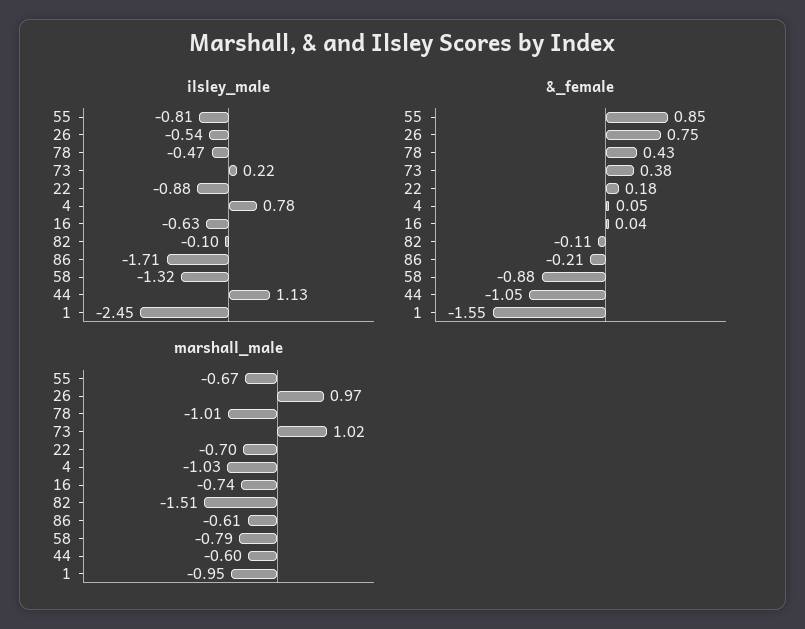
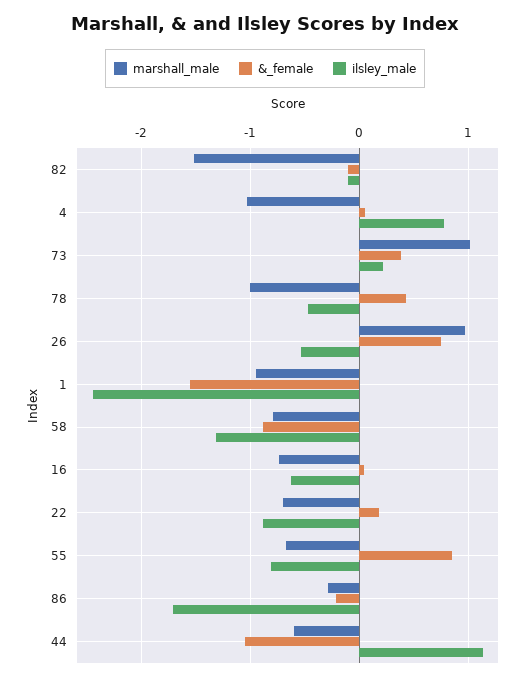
  {
    "ilsley_male": {
      "55": -0.81,
      "26": -0.54,
      "78": -0.47,
      "73": 0.22,
      "22": -0.88,
      "4": 0.78,
      "16": -0.63,
      "82": -0.1,
      "86": -1.71,
      "58": -1.32,
      "44": 1.13,
      "1": -2.45
    },
    "&_female": {
      "55": 0.85,
      "26": 0.75,
      "78": 0.43,
      "73": 0.38,
      "22": 0.18,
      "4": 0.05,
      "16": 0.04,
      "82": -0.11,
      "86": -0.21,
      "58": -0.88,
      "44": -1.05,
      "1": -1.55
    },
    "marshall_male": {
      "55": -0.67,
      "26": 0.97,
      "78": -1.01,
      "73": 1.02,
      "22": -0.7,
      "4": -1.03,
      "16": -0.74,
      "82": -1.51,
-     "86": -0.61,
+     "86": -0.3,
      "58": -0.79,
      "44": -0.6,
      "1": -0.95
    }
  }

